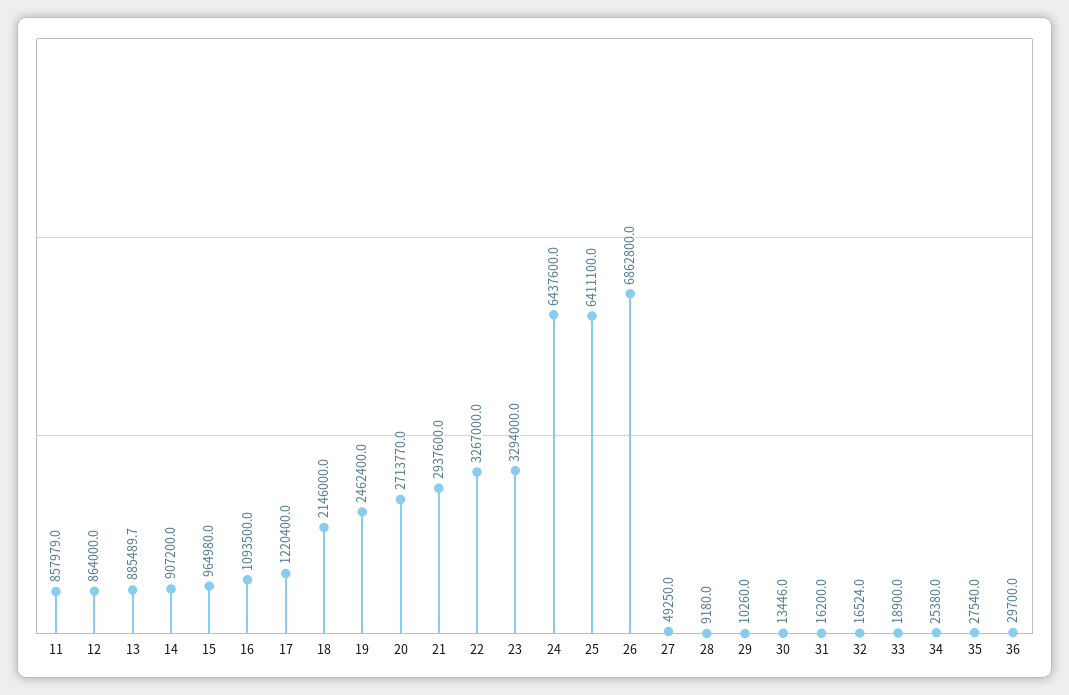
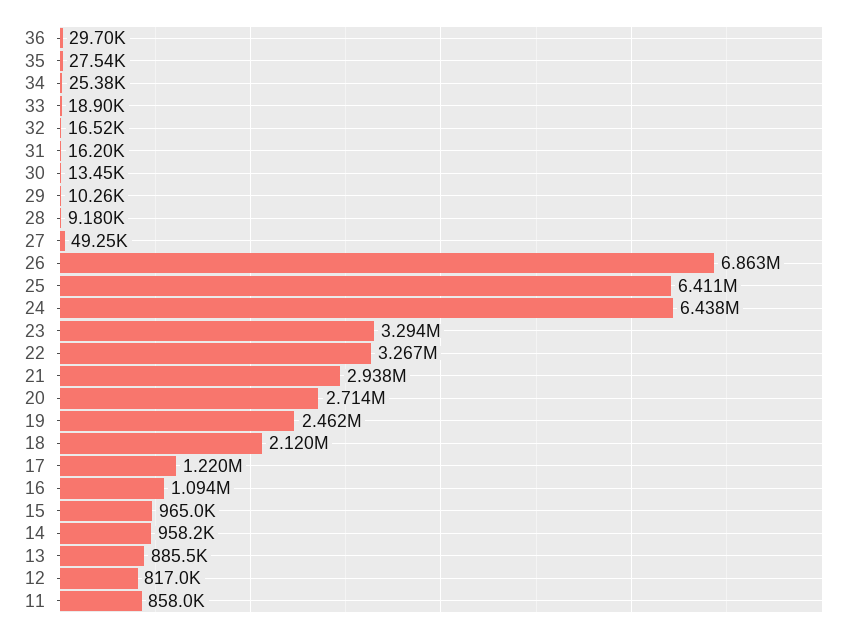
  {
    "11": 857979,
-   "12": 864000,
+   "12": 817000,
    "13": 885489.7,
-   "14": 907200,
+   "14": 958200,
    "15": 964980,
    "16": 1093500,
    "17": 1220400,
-   "18": 2146000,
+   "18": 2120000,
    "19": 2462400,
    "20": 2713770,
    "21": 2937600,
    "22": 3267000,
    "23": 3294000,
    "24": 6437600,
    "25": 6411100,
    "26": 6862800,
    "27": 49250,
    "28": 9180,
    "29": 10260,
    "30": 13446,
    "31": 16200,
    "32": 16524,
    "33": 18900,
    "34": 25380,
    "35": 27540,
    "36": 29700
  }

